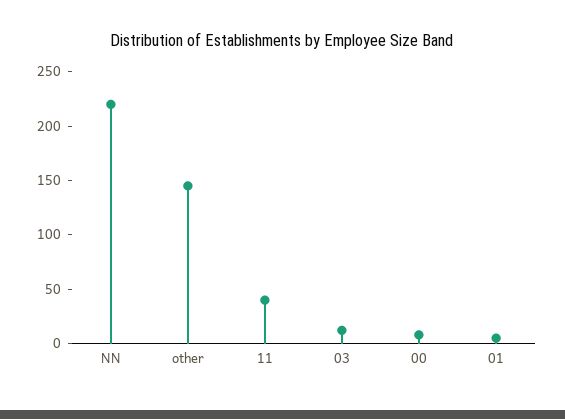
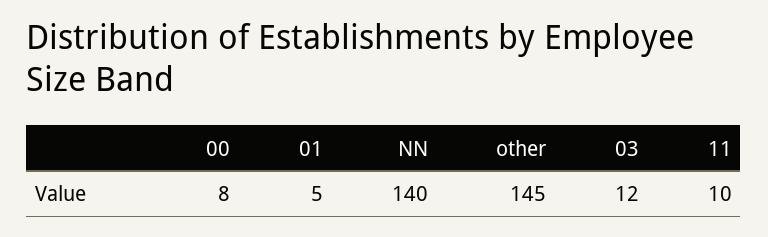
  {
-   "NN": 220,
+   "NN": 140,
    "other": 145,
-   "11": 40,
+   "11": 10,
    "03": 12,
    "00": 8,
    "01": 5
  }

